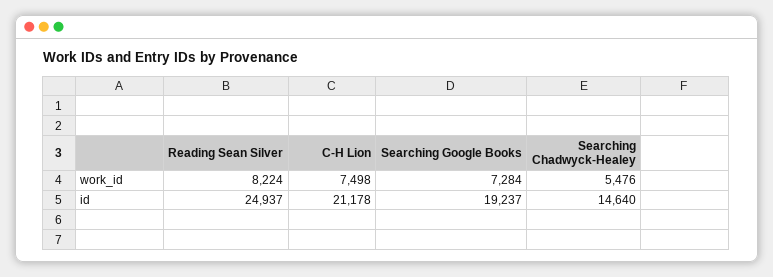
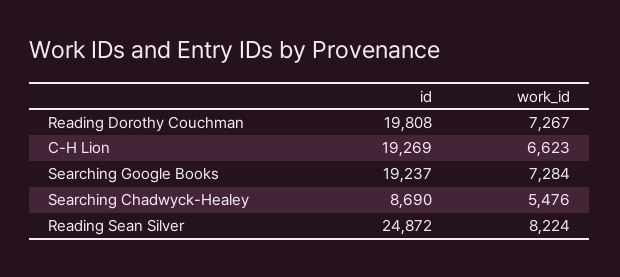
  {
    "Reading Sean Silver": {
      "work_id": 8224,
-     "id": 24937
+     "id": 24872
    },
    "C-H Lion": {
-     "work_id": 7498,
+     "work_id": 6623,
-     "id": 21178
+     "id": 19269
    },
    "Searching Google Books": {
      "work_id": 7284,
      "id": 19237
    },
    "Searching Chadwyck-Healey": {
      "work_id": 5476,
-     "id": 14640
+     "id": 8690
-   }
+   },
+   "Reading Dorothy Couchman": {
+     "id": 19808,
+     "work_id": 7267
+   }
  }

